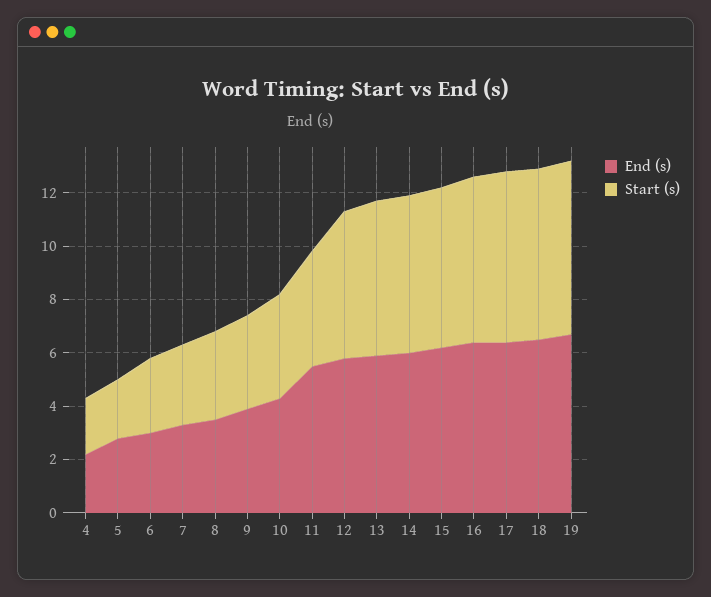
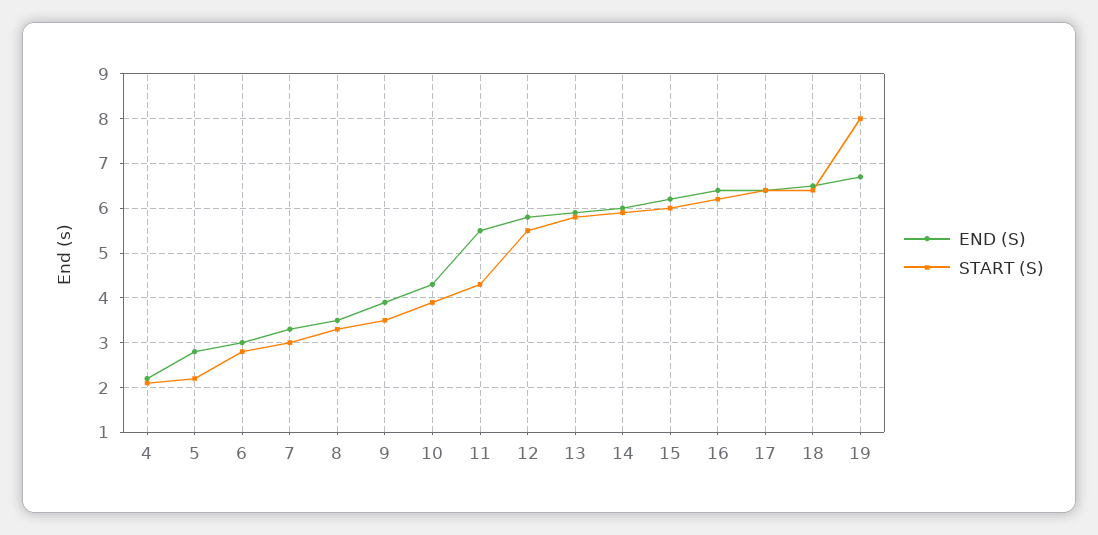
  {
    "End (s)": {
      "4": 2,
      "5": 3,
      "6": 3,
      "7": 3.5,
      "8": 3.5,
      "9": 4,
      "10": 4.5,
      "11": 5.5,
      "12": 6,
      "13": 6,
      "14": 6,
      "15": 6,
      "16": 6.5,
      "17": 6.5,
      "18": 6.5,
      "19": 6.5
    },
    "Start (s)": {
      "4": 2,
      "5": 2,
      "6": 3,
      "7": 3,
      "8": 3.5,
      "9": 3.5,
      "10": 4,
      "11": 4.5,
      "12": 5.5,
      "13": 6,
      "14": 6,
      "15": 6,
      "16": 6,
      "17": 6.5,
      "18": 6.5,
-     "19": 6.5
+     "19": 8
    }
  }

